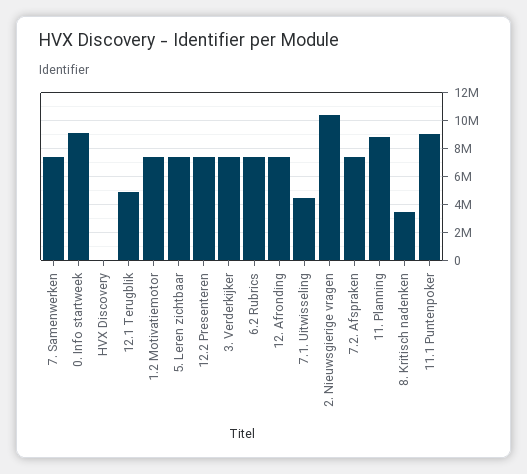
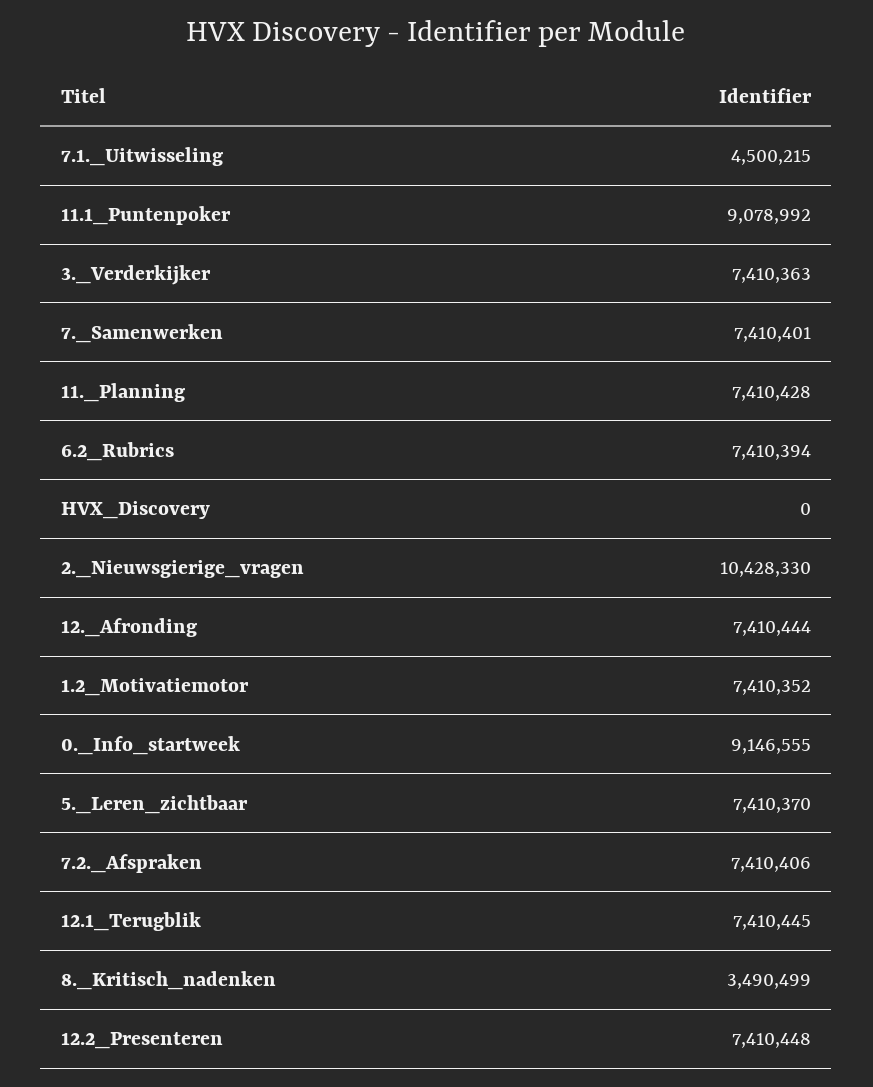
  {
    "7. Samenwerken": 7410401,
    "0. Info startweek": 9146555,
    "HVX Discovery": 0,
-   "12.1 Terugblik": 5000000,
+   "12.1 Terugblik": 7410445,
    "1.2 Motivatiemotor": 7410352,
    "5. Leren zichtbaar": 7410370,
    "12.2 Presenteren": 7410448,
    "3. Verderkijker": 7410363,
    "6.2 Rubrics": 7410394,
    "12. Afronding": 7410444,
    "7.1. Uitwisseling": 4500215,
    "2. Nieuwsgierige vragen": 10428330,
    "7.2. Afspraken": 7410406,
-   "11. Planning": 9000000,
+   "11. Planning": 7410428,
    "8. Kritisch nadenken": 3490499,
    "11.1 Puntenpoker": 9078992
  }

